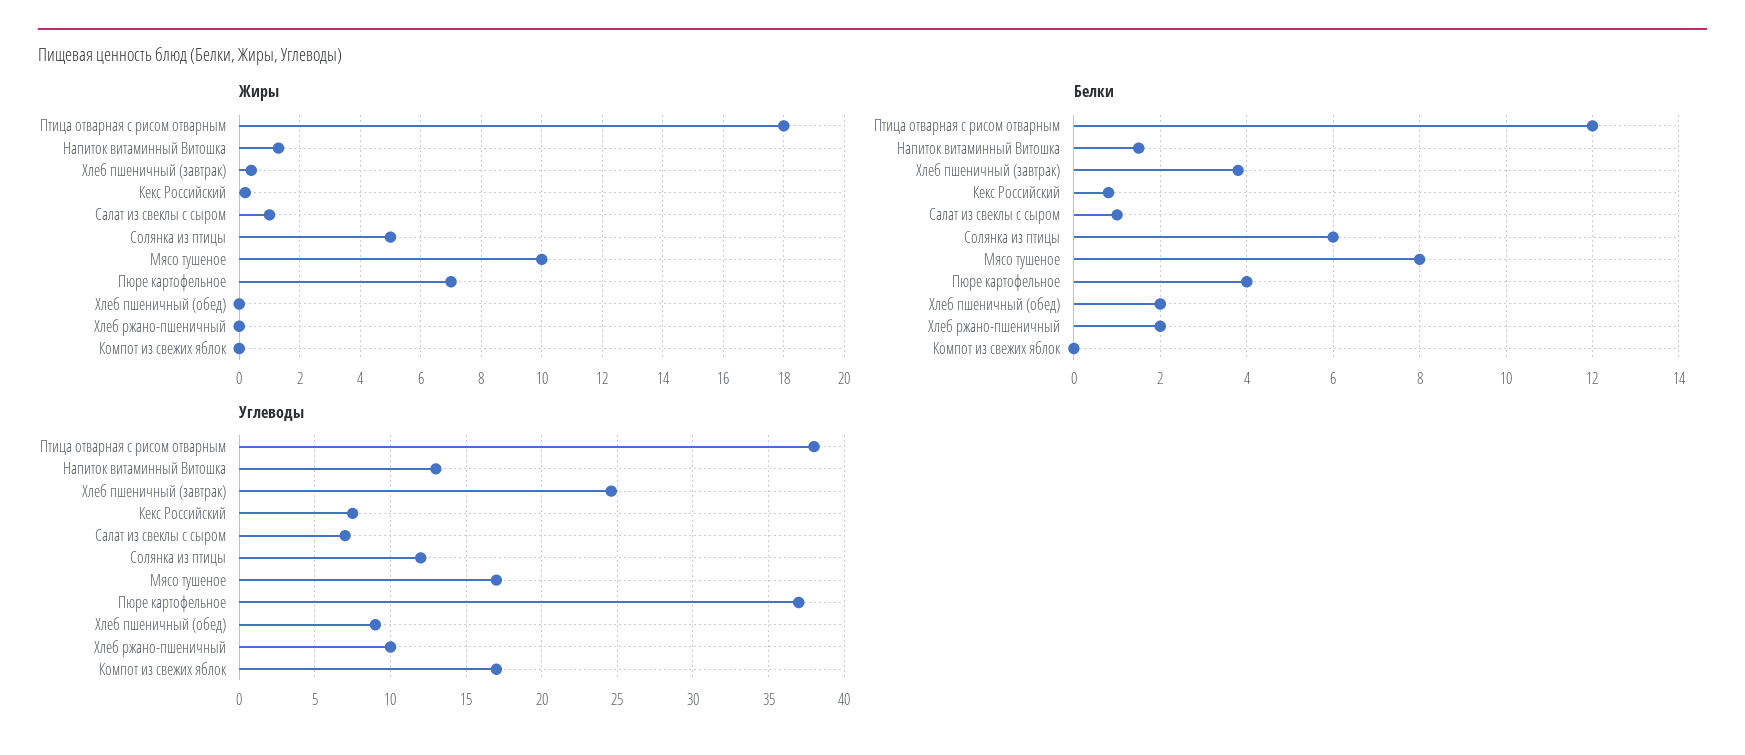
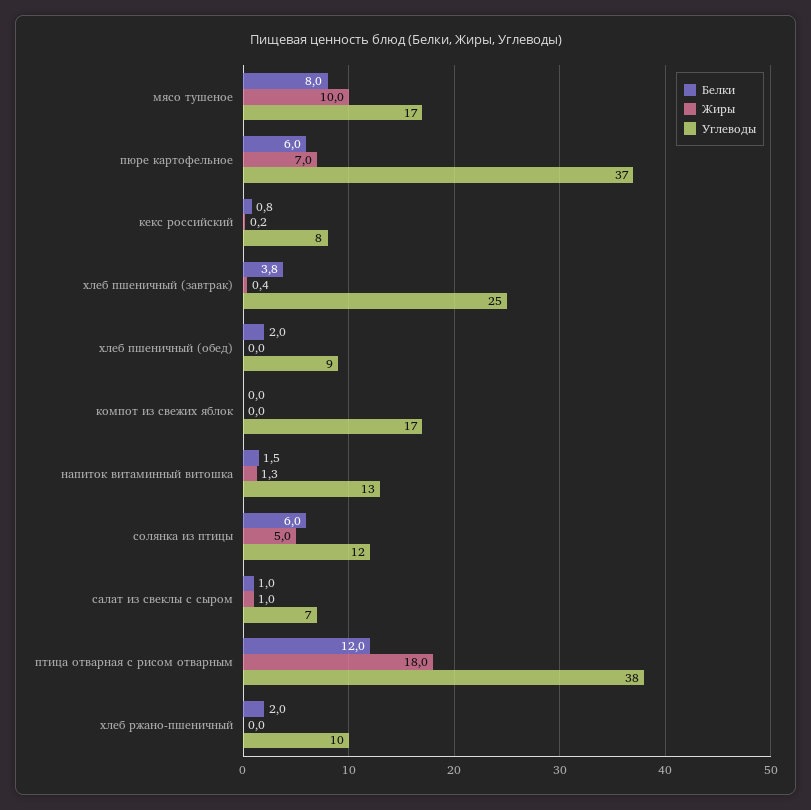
  {
    "Жиры": {
      "Птица отварная с рисом отварным": 18,
      "Напиток витаминный Витошка": 1.3,
      "Хлеб пшеничный (завтрак)": 0.4,
      "Кекс Российский": 0.2,
      "Салат из свеклы с сыром": 1,
      "Солянка из птицы": 5,
      "Мясо тушеное": 10,
      "Пюре картофельное": 7,
      "Хлеб пшеничный (обед)": 0,
      "Хлеб ржано-пшеничный": 0,
      "Компот из свежих яблок": 0
    },
    "Белки": {
      "Птица отварная с рисом отварным": 12,
      "Напиток витаминный Витошка": 1.5,
      "Хлеб пшеничный (завтрак)": 3.8,
      "Кекс Российский": 0.8,
      "Салат из свеклы с сыром": 1,
      "Солянка из птицы": 6,
      "Мясо тушеное": 8,
-     "Пюре картофельное": 4,
+     "Пюре картофельное": 6,
      "Хлеб пшеничный (обед)": 2,
      "Хлеб ржано-пшеничный": 2,
      "Компот из свежих яблок": 0
    },
    "Углеводы": {
      "Птица отварная с рисом отварным": 38,
      "Напиток витаминный Витошка": 13,
      "Хлеб пшеничный (завтрак)": 25,
      "Кекс Российский": 8,
      "Салат из свеклы с сыром": 7,
      "Солянка из птицы": 12,
      "Мясо тушеное": 17,
      "Пюре картофельное": 37,
      "Хлеб пшеничный (обед)": 9,
      "Хлеб ржано-пшеничный": 10,
      "Компот из свежих яблок": 17
    }
  }

